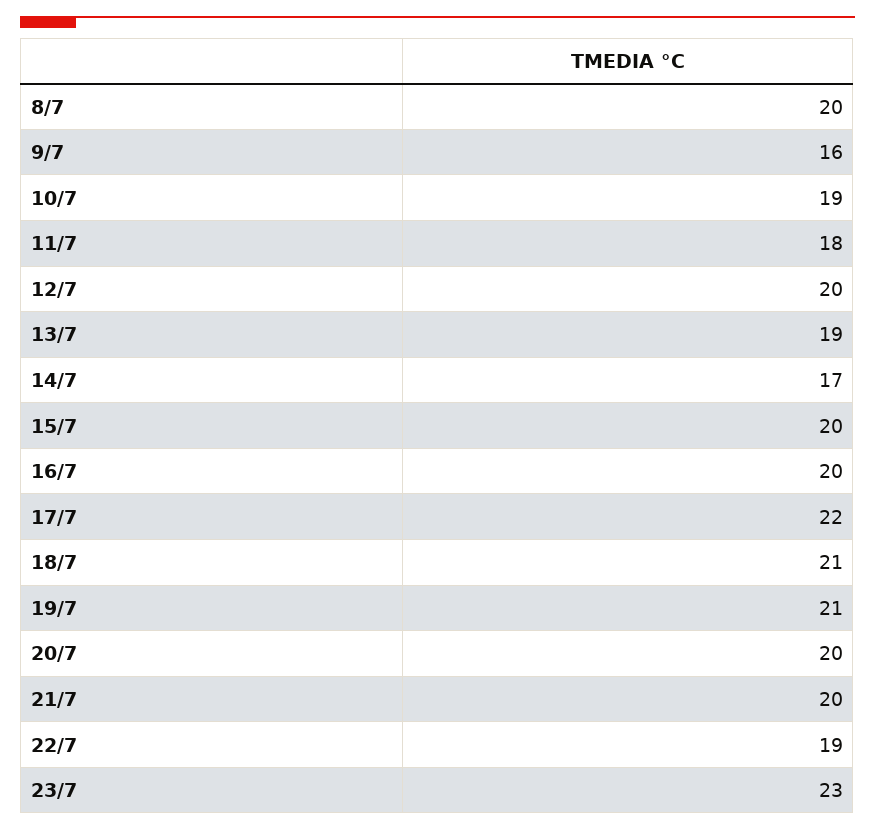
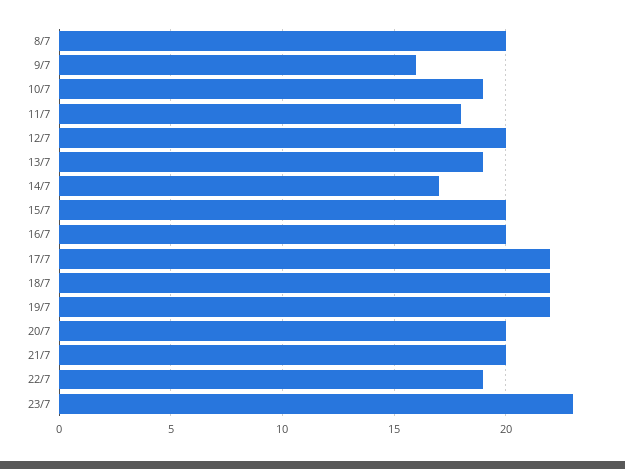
  {
    "8/7": 20,
    "9/7": 16,
    "10/7": 19,
    "11/7": 18,
    "12/7": 20,
    "13/7": 19,
    "14/7": 17,
    "15/7": 20,
    "16/7": 20,
    "17/7": 22,
-   "18/7": 21,
+   "18/7": 22,
-   "19/7": 21,
+   "19/7": 22,
    "20/7": 20,
    "21/7": 20,
    "22/7": 19,
    "23/7": 23
  }

